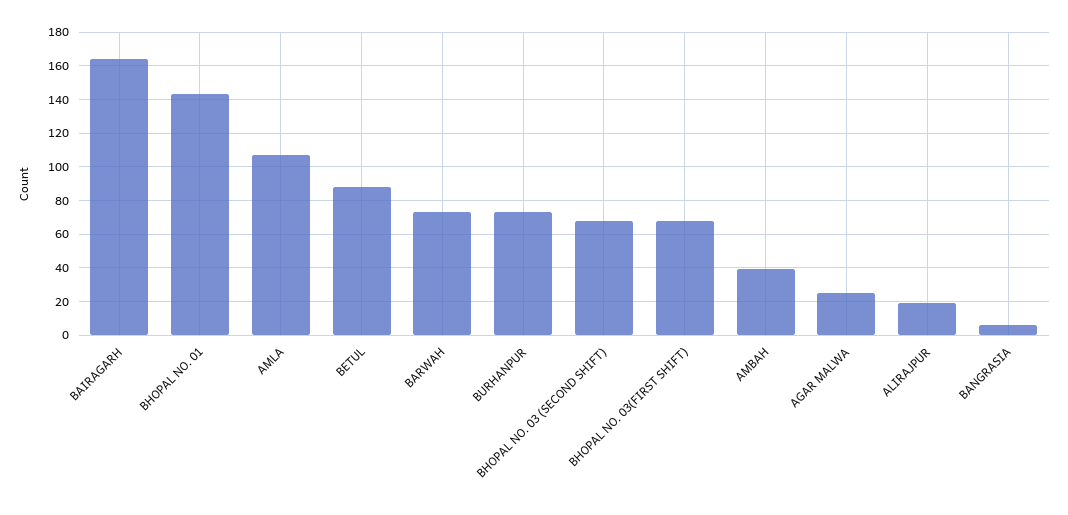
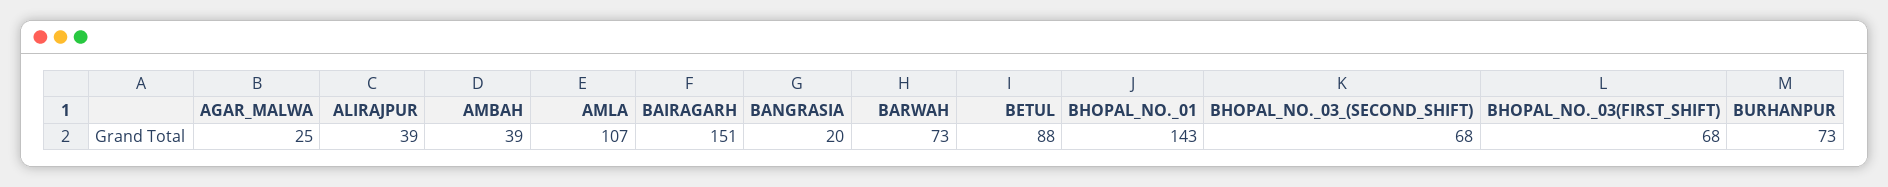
  {
-   "BAIRAGARH": 165,
+   "BAIRAGARH": 151,
    "BHOPAL NO. 01": 143,
    "AMLA": 107,
    "BETUL": 88,
    "BARWAH": 73,
    "BURHANPUR": 73,
    "BHOPAL NO. 03 (SECOND SHIFT)": 68,
    "BHOPAL NO. 03(FIRST SHIFT)": 68,
    "AMBAH": 39,
    "AGAR MALWA": 25,
-   "ALIRAJPUR": 20,
+   "ALIRAJPUR": 39,
-   "BANGRASIA": 5
+   "BANGRASIA": 20
  }

